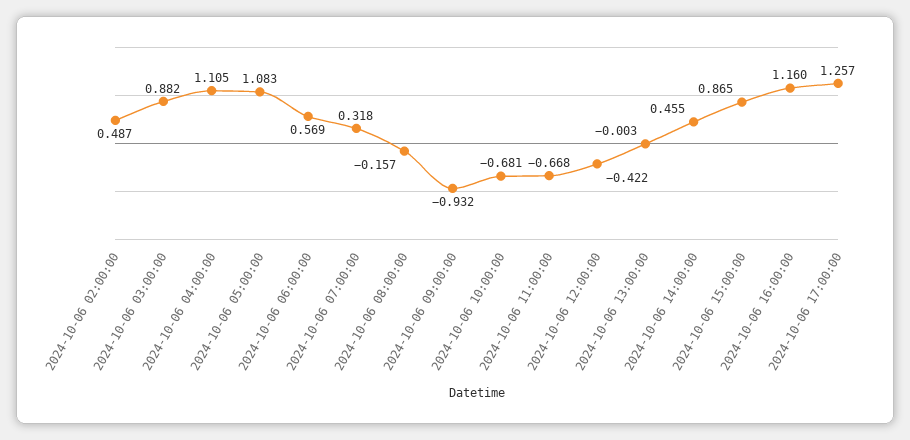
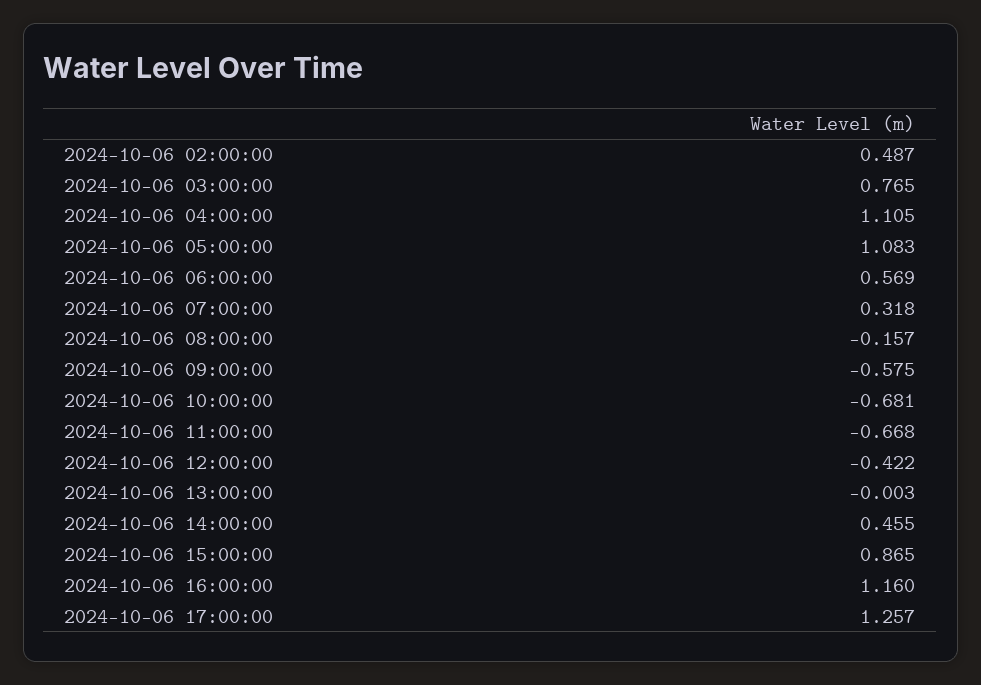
  {
    "2024-10-06 02:00:00": 0.487,
-   "2024-10-06 03:00:00": 0.882,
+   "2024-10-06 03:00:00": 0.765,
    "2024-10-06 04:00:00": 1.105,
    "2024-10-06 05:00:00": 1.083,
    "2024-10-06 06:00:00": 0.569,
    "2024-10-06 07:00:00": 0.318,
    "2024-10-06 08:00:00": -0.157,
-   "2024-10-06 09:00:00": -0.932,
+   "2024-10-06 09:00:00": -0.575,
    "2024-10-06 10:00:00": -0.681,
    "2024-10-06 11:00:00": -0.668,
    "2024-10-06 12:00:00": -0.422,
    "2024-10-06 13:00:00": -0.003,
    "2024-10-06 14:00:00": 0.455,
    "2024-10-06 15:00:00": 0.865,
    "2024-10-06 16:00:00": 1.16,
    "2024-10-06 17:00:00": 1.257
  }

